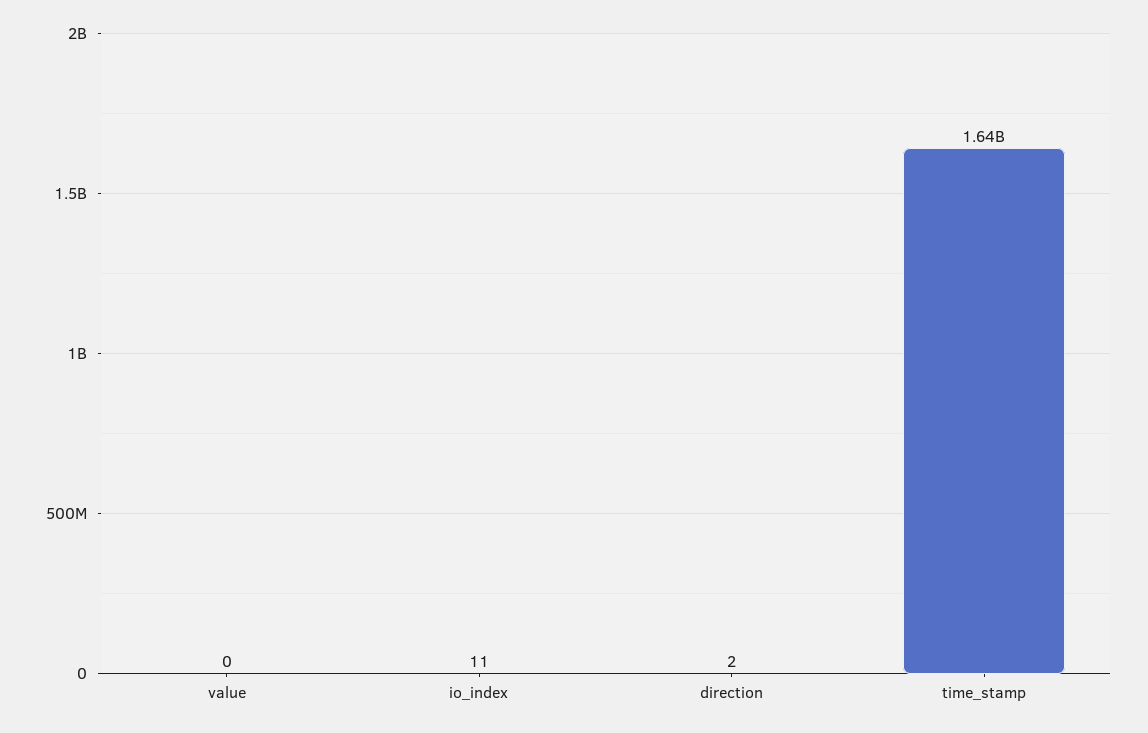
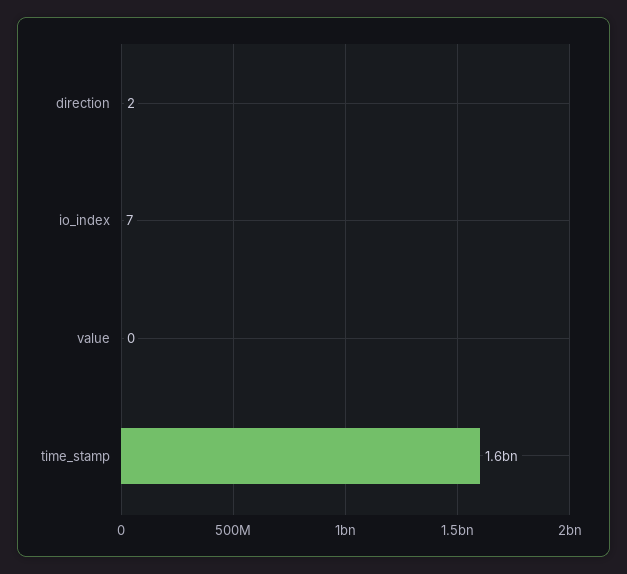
  {
    "value": 0,
-   "io_index": 11,
+   "io_index": 7,
    "direction": 2,
    "time_stamp": 1640000000
  }

